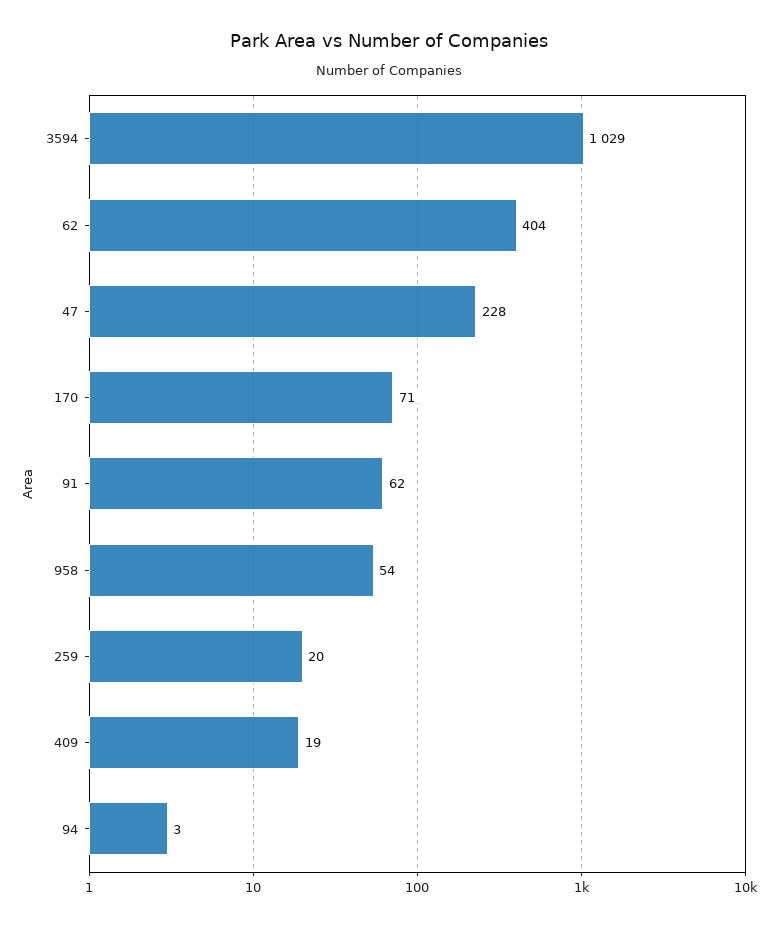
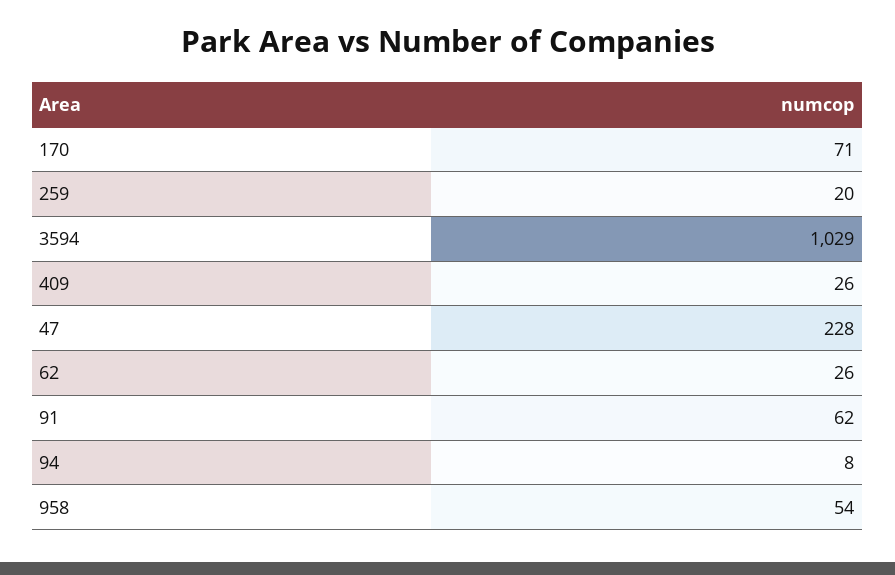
  {
    "3594": 1029,
-   "62": 404,
+   "62": 26,
    "47": 228,
    "170": 71,
    "91": 62,
    "958": 54,
    "259": 20,
-   "409": 19,
+   "409": 26,
-   "94": 3
+   "94": 8
  }

